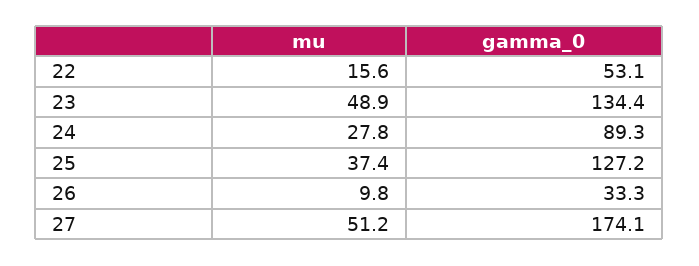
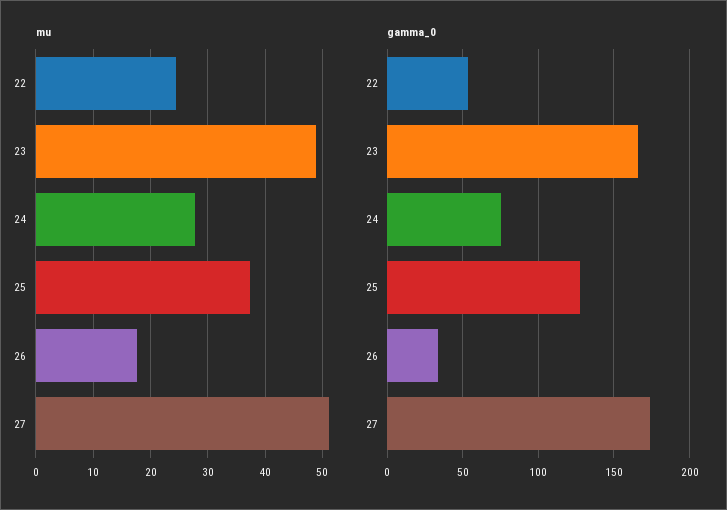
  {
    "mu": {
-     "22": 15.6,
+     "22": 24,
      "23": 48.9,
      "24": 27.8,
      "25": 37.4,
-     "26": 9.8,
+     "26": 18,
      "27": 51.2
    },
    "gamma_0": {
      "22": 53.1,
-     "23": 134.4,
+     "23": 165,
-     "24": 89.3,
+     "24": 75,
      "25": 127.2,
      "26": 33.3,
      "27": 174.1
    }
  }

